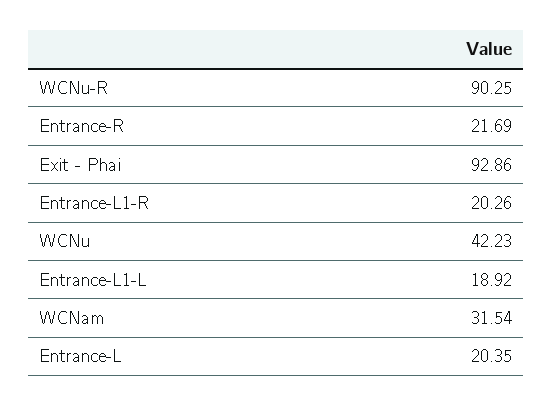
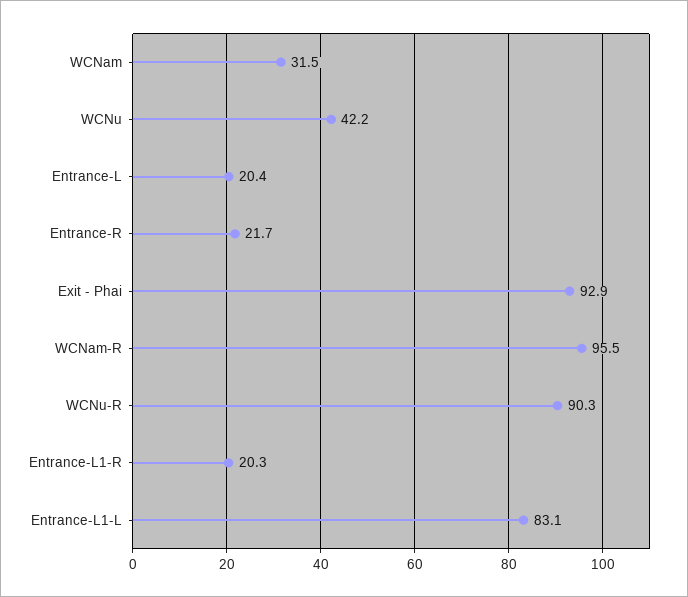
  {
    "WCNu-R": 90.25,
    "Entrance-R": 21.69,
    "Exit - Phai": 92.86,
    "Entrance-L1-R": 20.26,
    "WCNu": 42.23,
-   "Entrance-L1-L": 18.92,
+   "Entrance-L1-L": 83.1,
    "WCNam": 31.54,
-   "Entrance-L": 20.35
+   "Entrance-L": 20.35,
+   "WCNam-R": 95.5
  }

